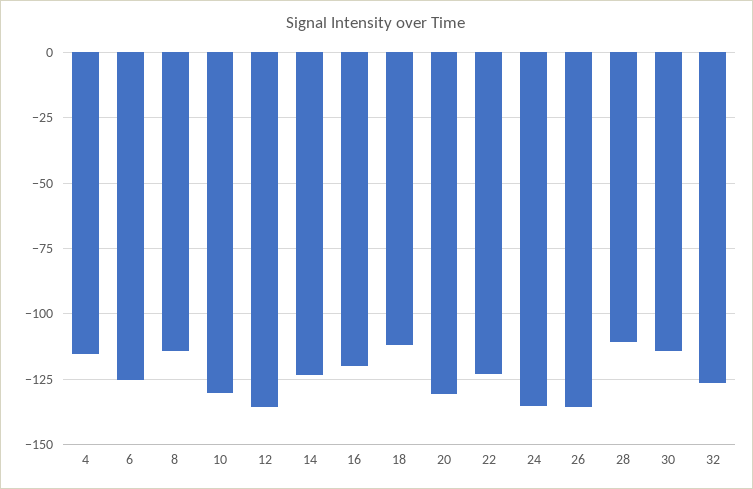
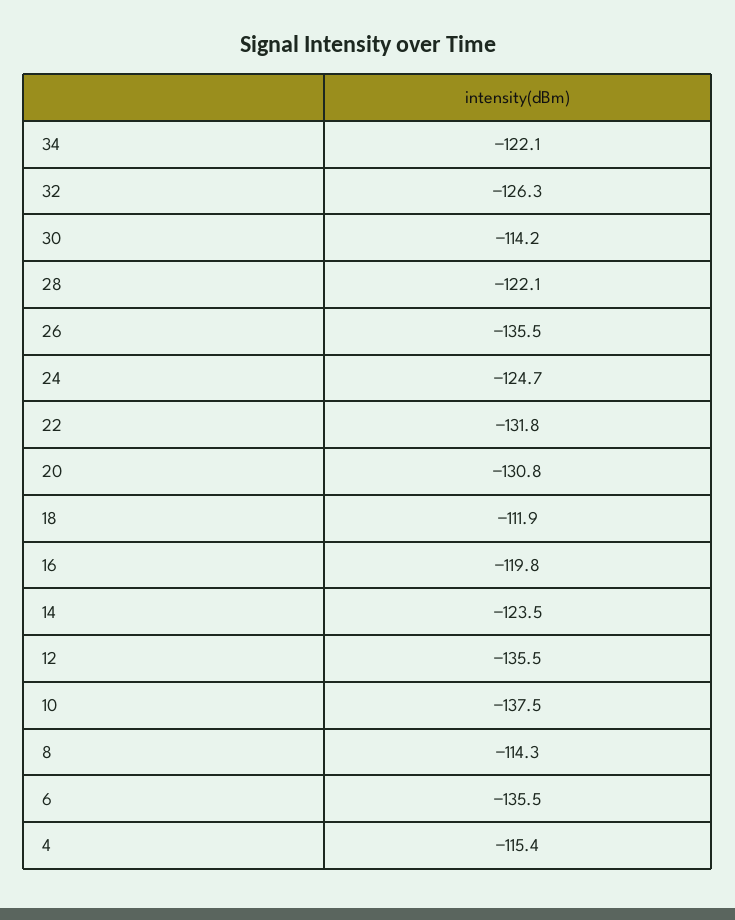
  {
    "4": -115.4,
-   "6": -125,
+   "6": -135.5,
    "8": -114.3,
-   "10": -130,
+   "10": -137.5,
    "12": -135.5,
    "14": -123.5,
    "16": -119.8,
    "18": -111.9,
    "20": -130.8,
-   "22": -122.5,
+   "22": -131.8,
-   "24": -135,
+   "24": -124.7,
    "26": -135.5,
-   "28": -110,
+   "28": -122.1,
    "30": -114.2,
-   "32": -126.3
+   "32": -126.3,
+   "34": -122.1
  }

